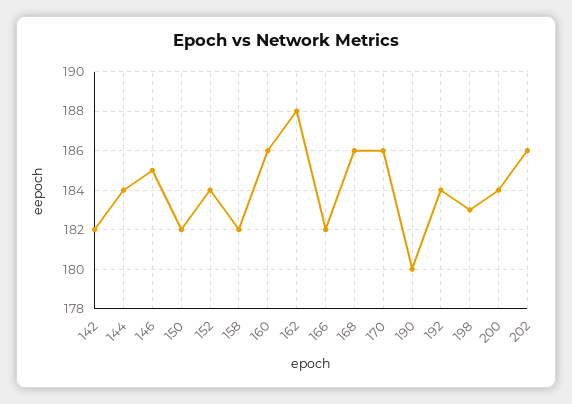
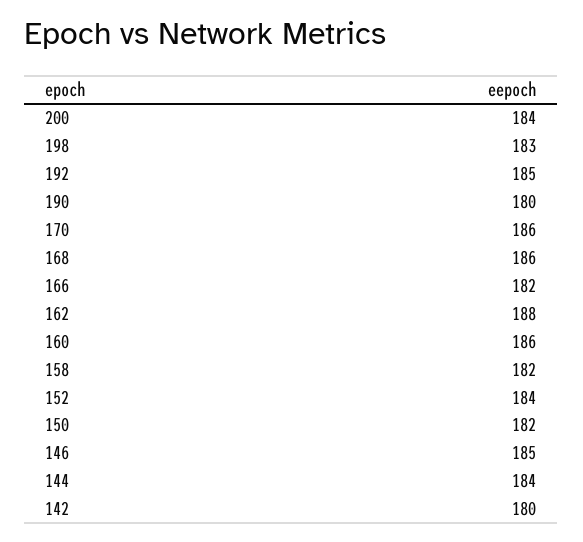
  {
-   "142": 182,
+   "142": 180,
    "144": 184,
    "146": 185,
    "150": 182,
    "152": 184,
    "158": 182,
    "160": 186,
    "162": 188,
    "166": 182,
    "168": 186,
    "170": 186,
    "190": 180,
-   "192": 184,
+   "192": 185,
    "198": 183,
-   "200": 184,
+   "200": 184
-   "202": 186
  }

